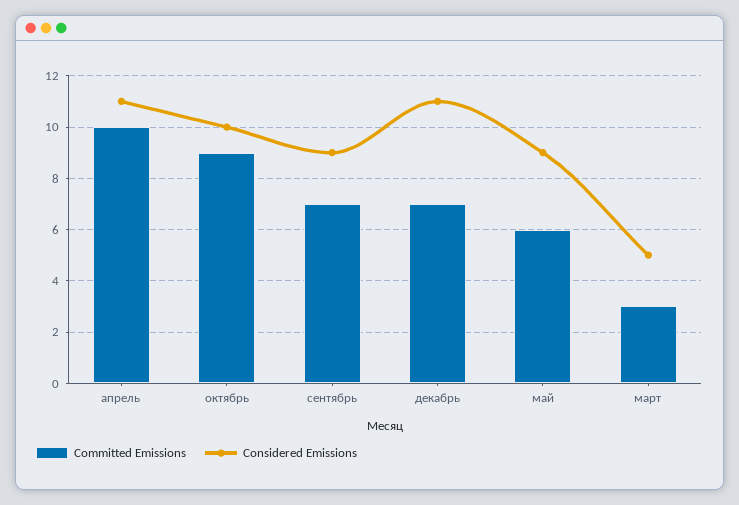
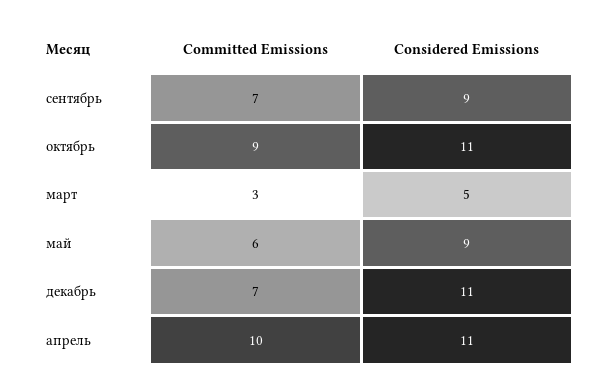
  {
    "Committed Emissions": {
      "апрель": 10,
      "октябрь": 9,
      "сентябрь": 7,
      "декабрь": 7,
      "май": 6,
      "март": 3
    },
    "Considered Emissions": {
      "апрель": 11,
-     "октябрь": 10,
+     "октябрь": 11,
      "сентябрь": 9,
      "декабрь": 11,
      "май": 9,
      "март": 5
    }
  }

